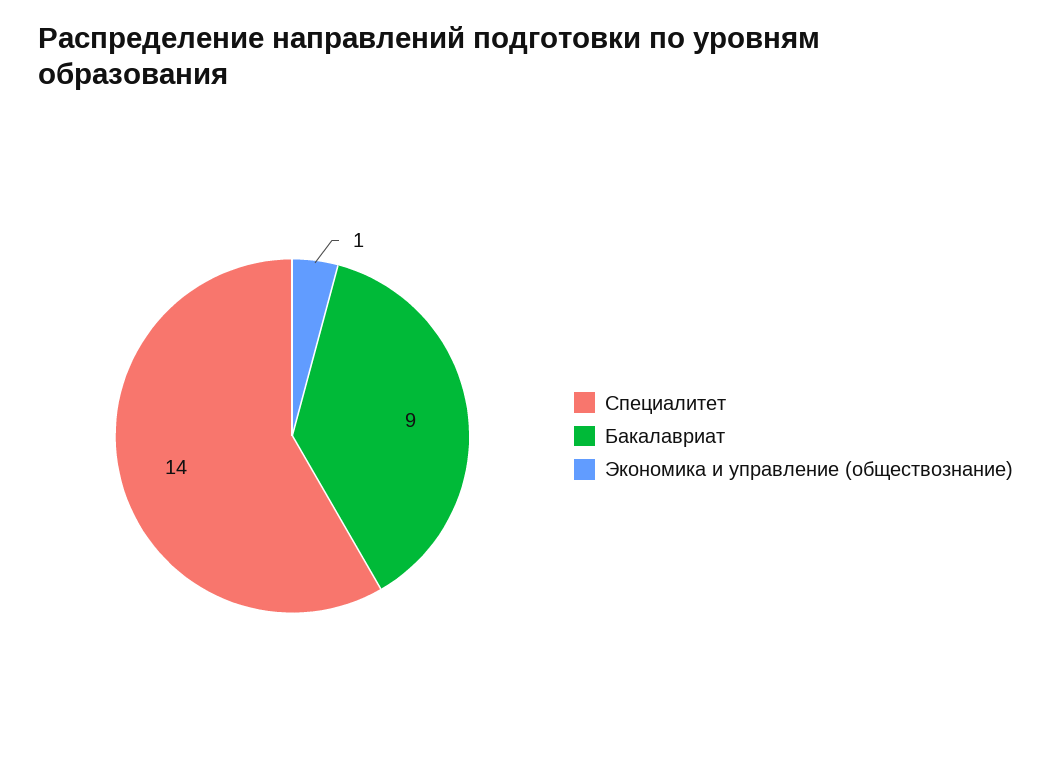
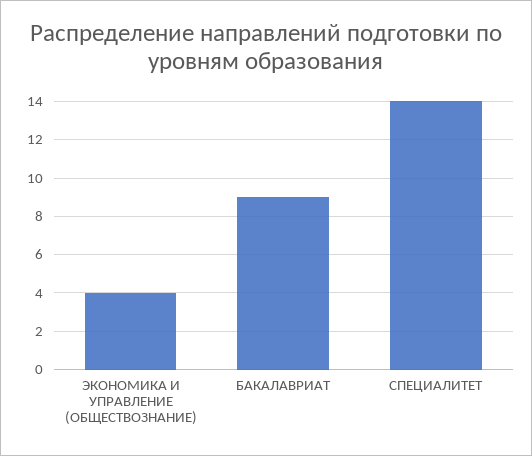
  {
    "Специалитет": 14,
    "Бакалавриат": 9,
-   "Экономика и управление (обществознание)": 1
+   "Экономика и управление (обществознание)": 4
  }

